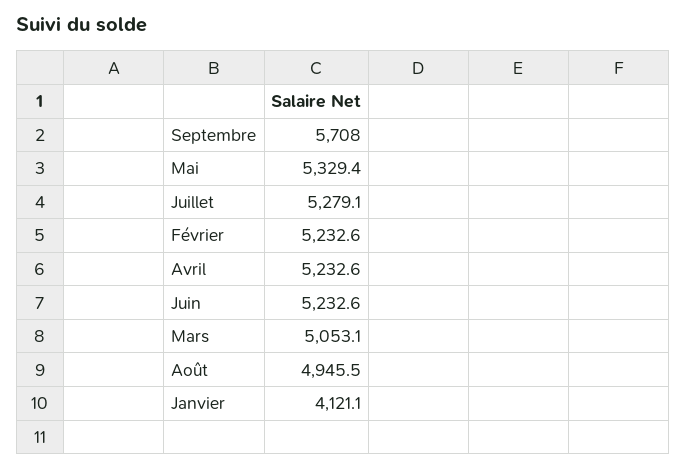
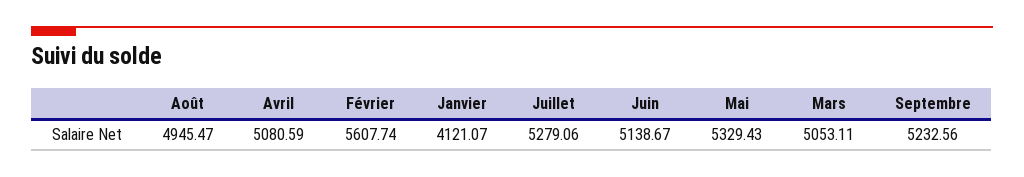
  {
-   "Septembre": 5708,
+   "Septembre": 5232.56,
    "Mai": 5329.43,
    "Juillet": 5279.06,
-   "Février": 5232.6,
+   "Février": 5607.74,
-   "Avril": 5232.6,
+   "Avril": 5080.59,
-   "Juin": 5232.6,
+   "Juin": 5138.67,
    "Mars": 5053.11,
    "Août": 4945.47,
    "Janvier": 4121.07
  }

